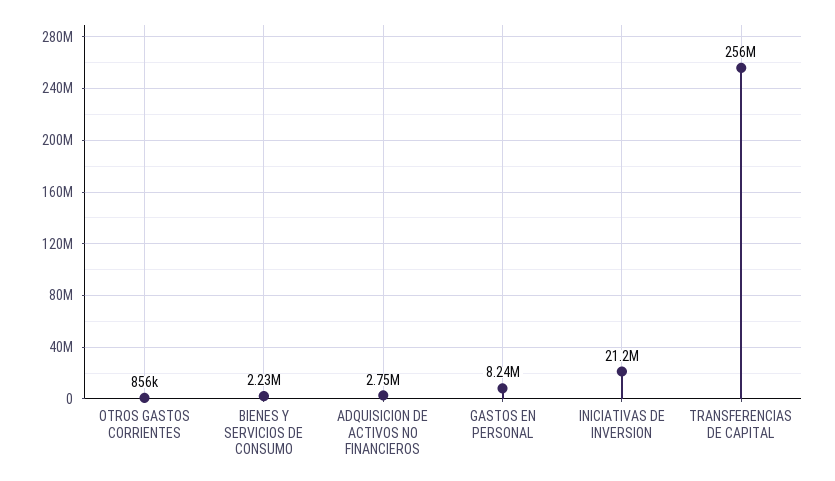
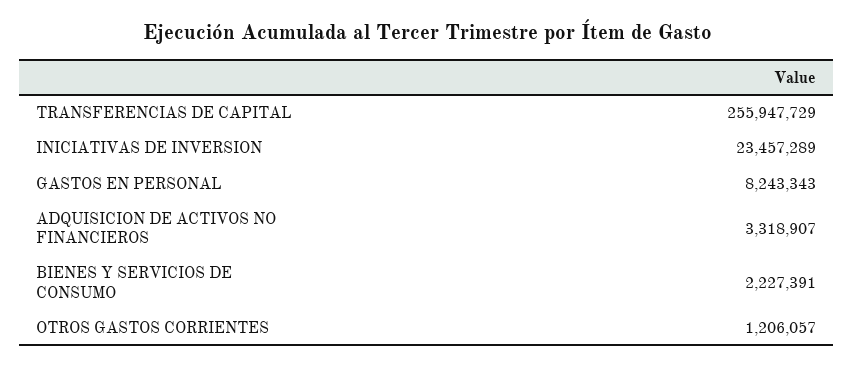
  {
-   "OTROS GASTOS CORRIENTES": 856000,
+   "OTROS GASTOS CORRIENTES": 1206057,
    "BIENES Y SERVICIOS DE CONSUMO": 2227391,
-   "ADQUISICION DE ACTIVOS NO FINANCIEROS": 2750000,
+   "ADQUISICION DE ACTIVOS NO FINANCIEROS": 3318907,
    "GASTOS EN PERSONAL": 8243343,
-   "INICIATIVAS DE INVERSION": 21200000,
+   "INICIATIVAS DE INVERSION": 23457289,
    "TRANSFERENCIAS DE CAPITAL": 255947729
  }

